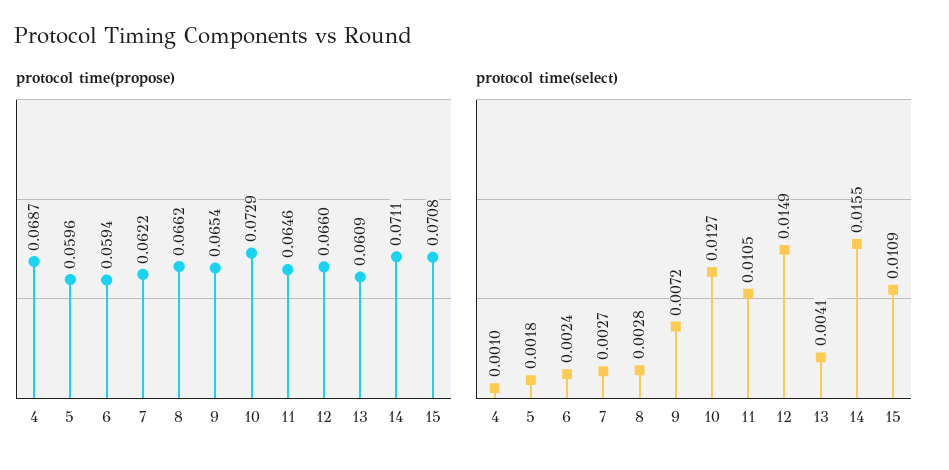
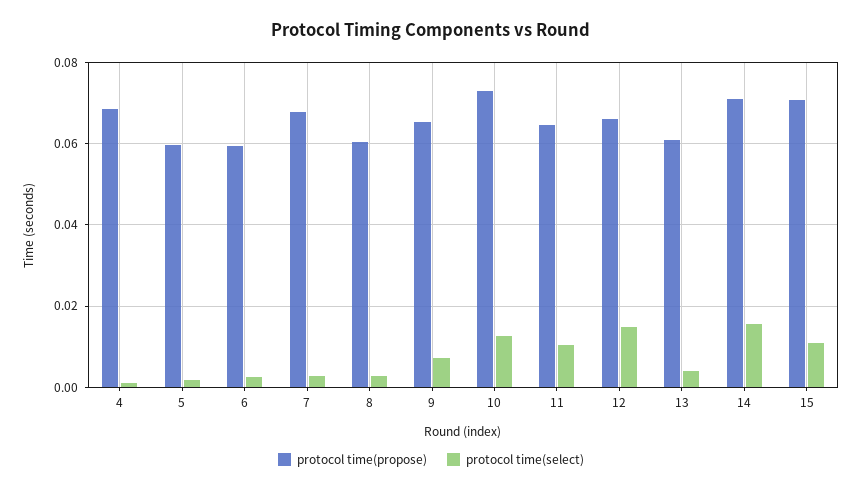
  {
    "protocol time(propose)": {
      "4": 0.0687,
      "5": 0.0596,
      "6": 0.0594,
-     "7": 0.0622,
+     "7": 0.068,
-     "8": 0.0662,
+     "8": 0.06,
      "9": 0.0654,
      "10": 0.0729,
      "11": 0.0646,
      "12": 0.066,
      "13": 0.0609,
      "14": 0.0711,
      "15": 0.0708
    },
    "protocol time(select)": {
      "4": 0.001,
      "5": 0.0018,
      "6": 0.0024,
      "7": 0.0027,
      "8": 0.0028,
      "9": 0.0072,
      "10": 0.0127,
      "11": 0.0105,
      "12": 0.0149,
      "13": 0.0041,
      "14": 0.0155,
      "15": 0.0109
    }
  }

